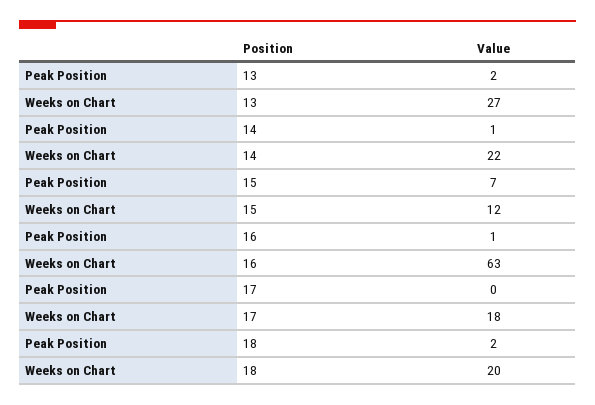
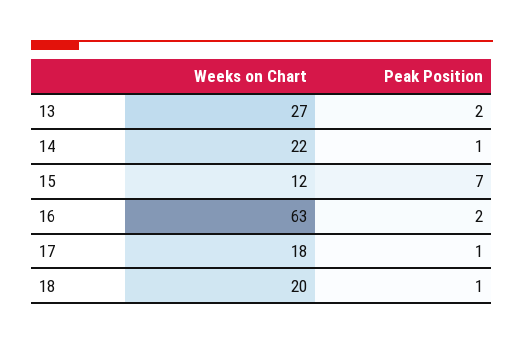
  {
    "Peak Position": {
      "13": 2,
      "14": 1,
      "15": 7,
-     "16": 1,
+     "16": 2,
-     "17": 0,
+     "17": 1,
-     "18": 2
+     "18": 1
    },
    "Weeks on Chart": {
      "13": 27,
      "14": 22,
      "15": 12,
      "16": 63,
      "17": 18,
      "18": 20
    }
  }

